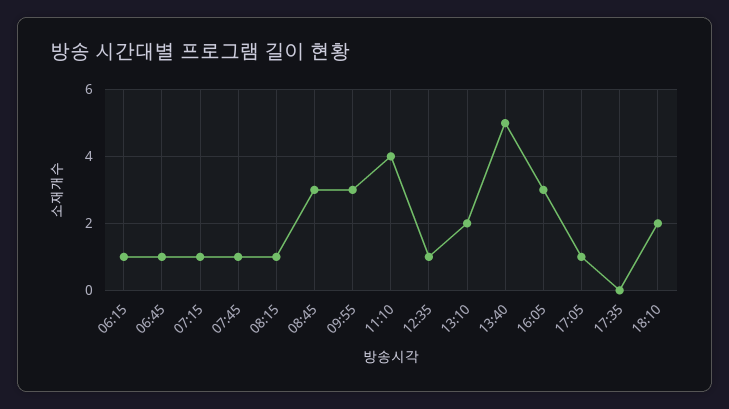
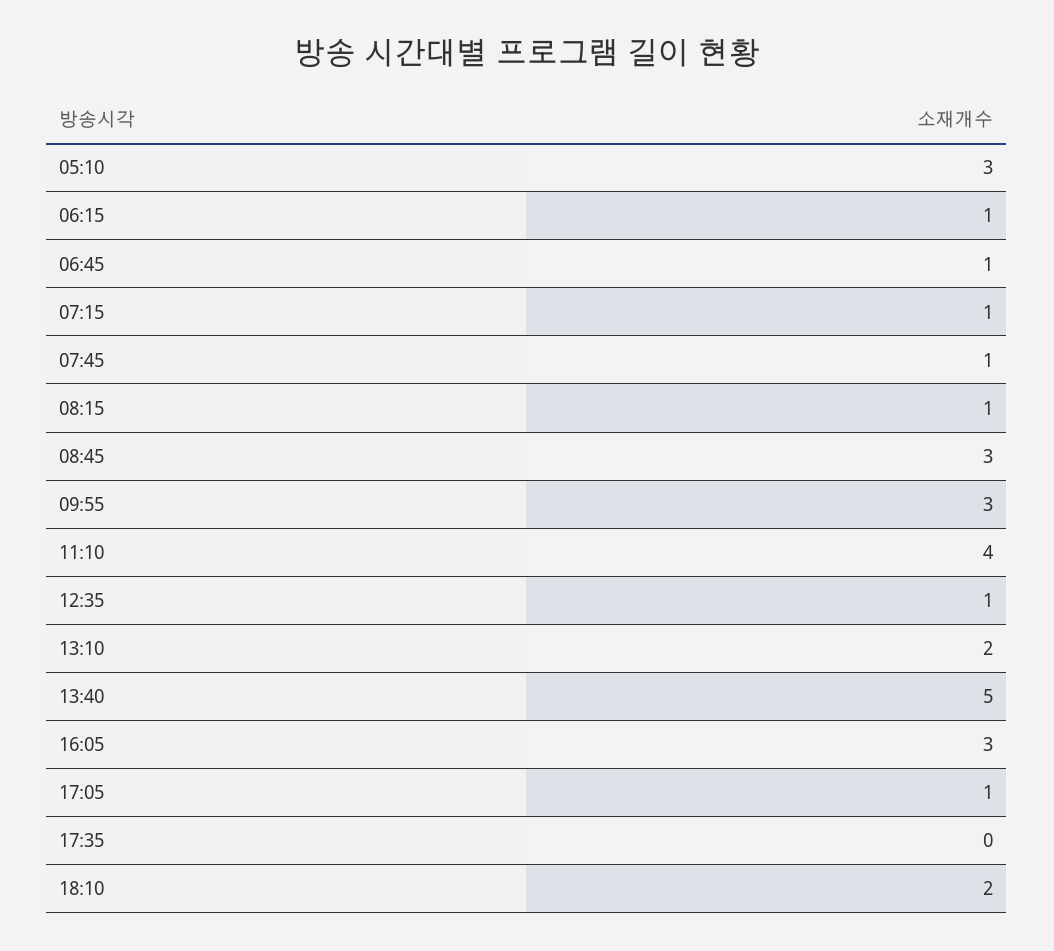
  {
    "06:15": 1,
    "06:45": 1,
    "07:15": 1,
    "07:45": 1,
    "08:15": 1,
    "08:45": 3,
    "09:55": 3,
    "11:10": 4,
    "12:35": 1,
    "13:10": 2,
    "13:40": 5,
    "16:05": 3,
    "17:05": 1,
    "17:35": 0,
-   "18:10": 2
+   "18:10": 2,
+   "05:10": 3
  }

